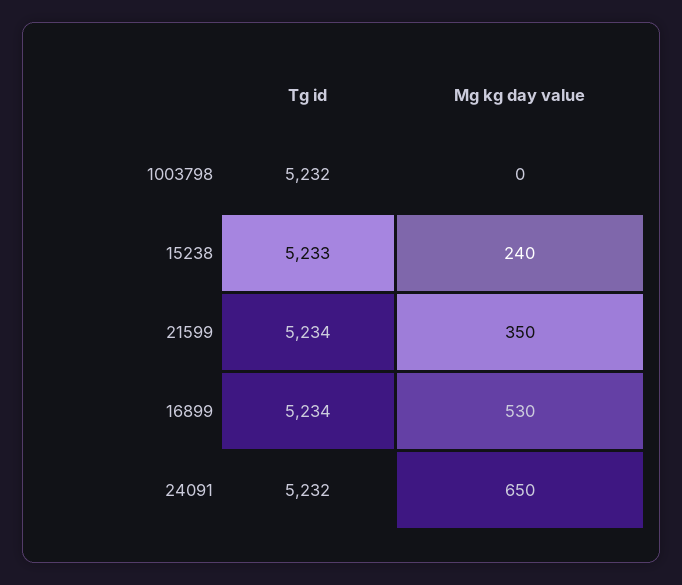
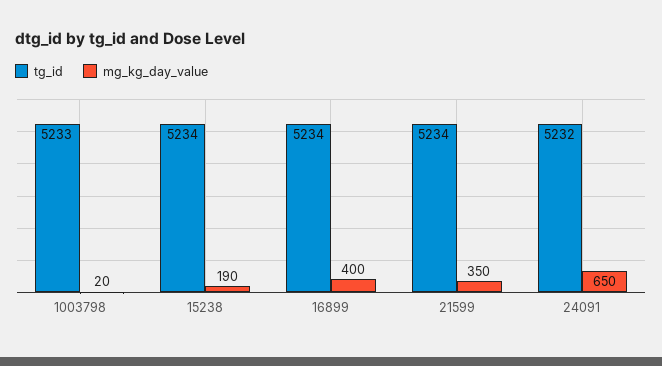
  {
    "Tg id": {
-     "1003798": 5232,
+     "1003798": 5233,
-     "15238": 5233,
+     "15238": 5234,
      "21599": 5234,
      "16899": 5234,
      "24091": 5232
    },
    "Mg kg day value": {
-     "1003798": 0,
+     "1003798": 20,
-     "15238": 240,
+     "15238": 190,
      "21599": 350,
-     "16899": 530,
+     "16899": 400,
      "24091": 650
    }
  }

